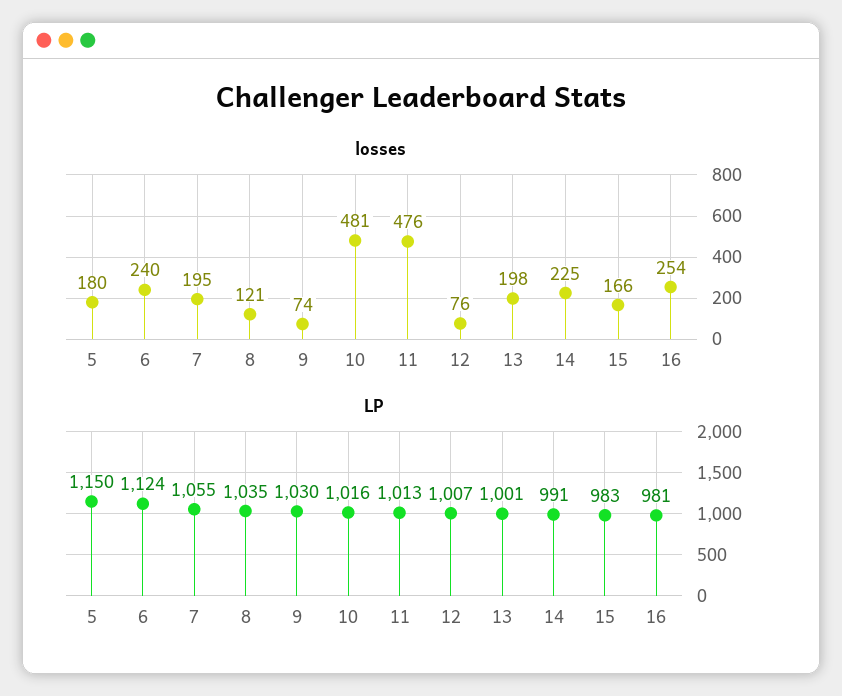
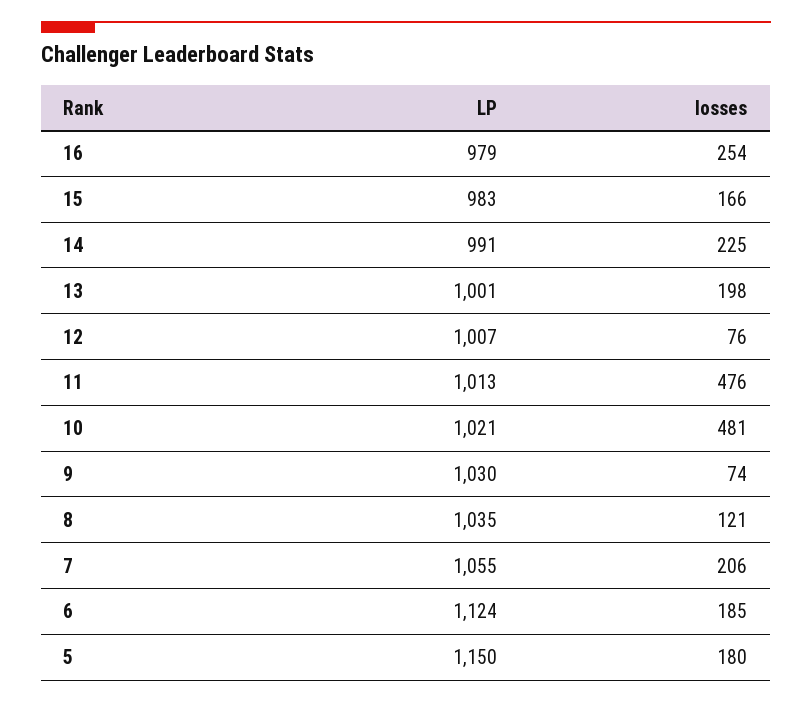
  {
    "losses": {
      "5": 180,
-     "6": 240,
+     "6": 185,
-     "7": 195,
+     "7": 206,
      "8": 121,
      "9": 74,
      "10": 481,
      "11": 476,
      "12": 76,
      "13": 198,
      "14": 225,
      "15": 166,
      "16": 254
    },
    "LP": {
      "5": 1150,
      "6": 1124,
      "7": 1055,
      "8": 1035,
      "9": 1030,
-     "10": 1016,
+     "10": 1021,
      "11": 1013,
      "12": 1007,
      "13": 1001,
      "14": 991,
      "15": 983,
-     "16": 981
+     "16": 979
    }
  }

